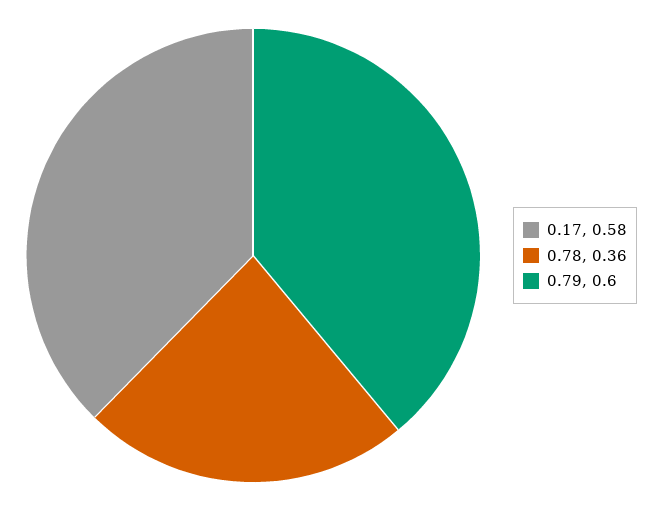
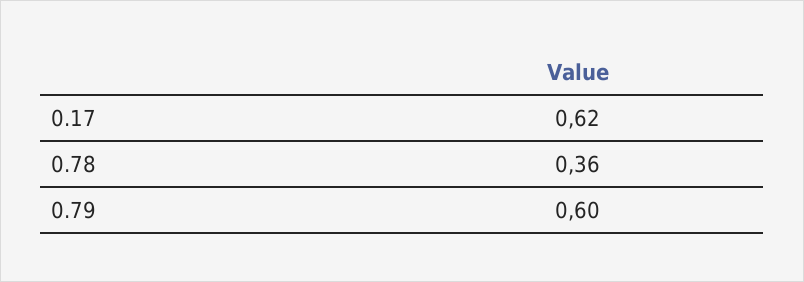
  {
-   "0.17": 0.58,
+   "0.17": 0.62,
    "0.78": 0.36,
    "0.79": 0.6
  }

